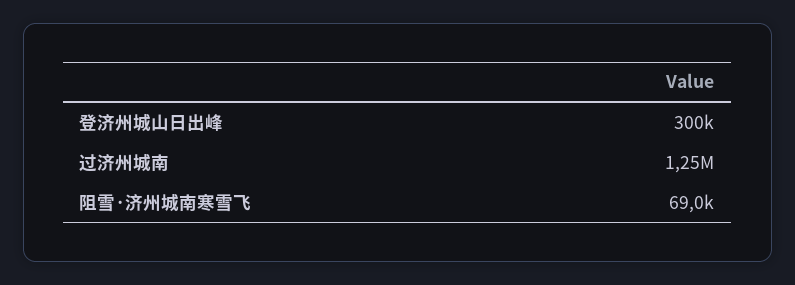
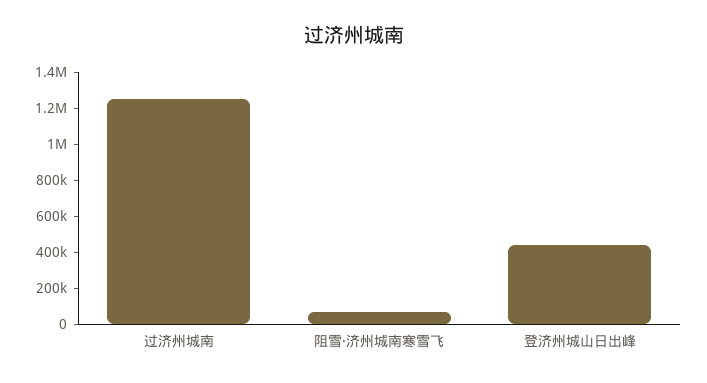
  {
-   "登济州城山日出峰": 300000,
+   "登济州城山日出峰": 450000,
    "过济州城南": 1250000,
    "阻雪·济州城南寒雪飞": 69000
  }

